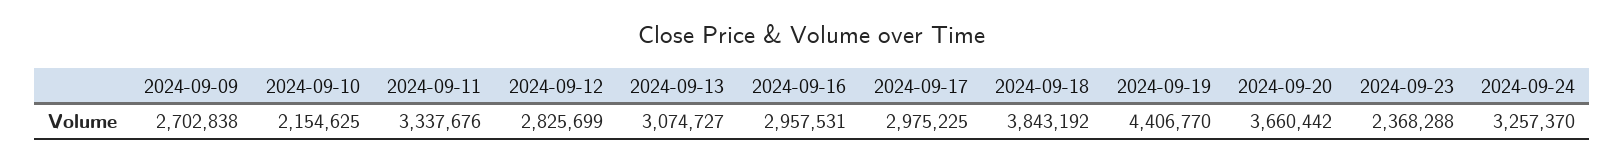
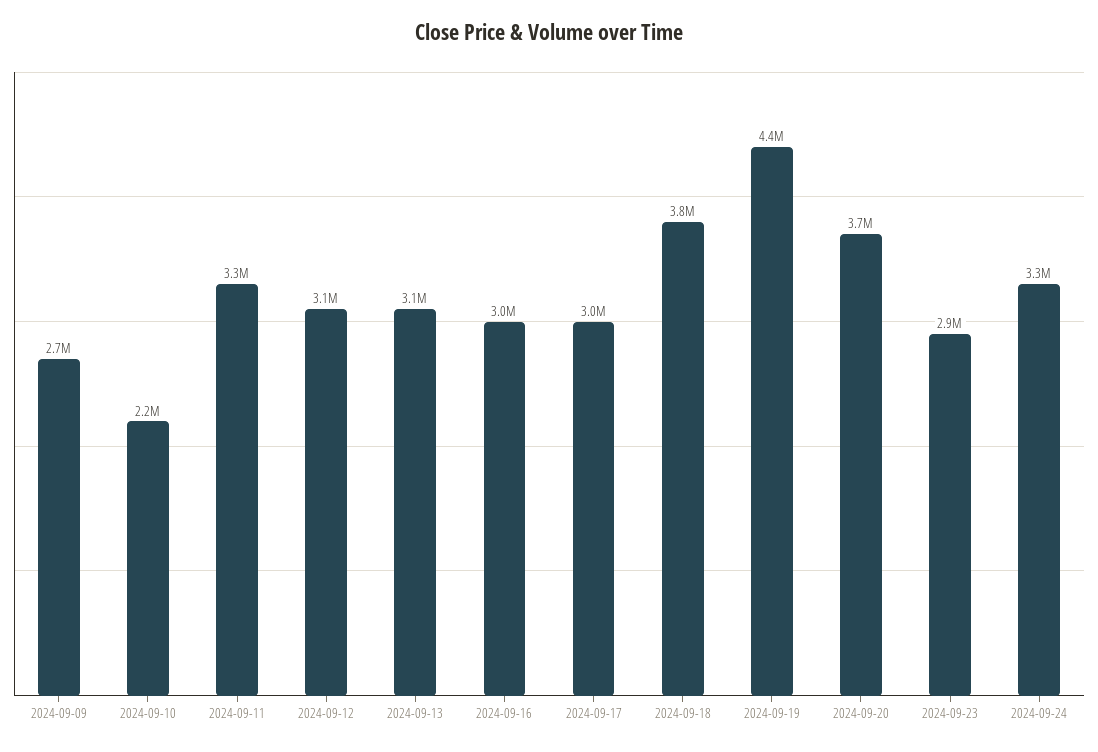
  {
    "2024-09-09": 2702838,
    "2024-09-10": 2154625,
    "2024-09-11": 3337676,
-   "2024-09-12": 2825699,
+   "2024-09-12": 3100000,
    "2024-09-13": 3074727,
    "2024-09-16": 2957531,
    "2024-09-17": 2975225,
    "2024-09-18": 3843192,
    "2024-09-19": 4406770,
    "2024-09-20": 3660442,
-   "2024-09-23": 2368288,
+   "2024-09-23": 2900000,
    "2024-09-24": 3257370
  }

